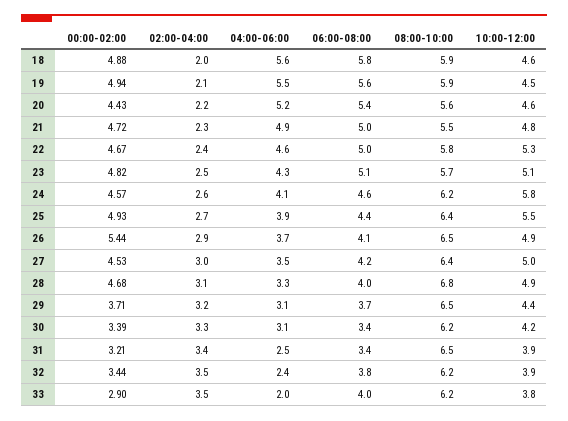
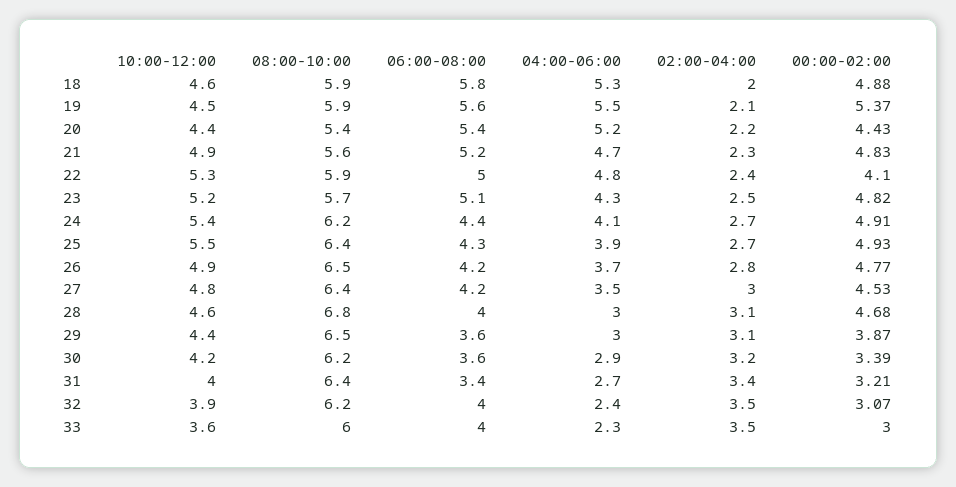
  {
    "00:00-02:00": {
      "18": 4.88,
-     "19": 4.94,
+     "19": 5.37,
      "20": 4.43,
-     "21": 4.72,
+     "21": 4.83,
-     "22": 4.67,
+     "22": 4.1,
      "23": 4.82,
-     "24": 4.57,
+     "24": 4.91,
      "25": 4.93,
-     "26": 5.44,
+     "26": 4.77,
      "27": 4.53,
      "28": 4.68,
-     "29": 3.71,
+     "29": 3.87,
      "30": 3.39,
      "31": 3.21,
-     "32": 3.44,
+     "32": 3.07,
-     "33": 2.9
+     "33": 3
    },
    "02:00-04:00": {
      "18": 2,
      "19": 2.1,
      "20": 2.2,
      "21": 2.3,
      "22": 2.4,
      "23": 2.5,
-     "24": 2.6,
+     "24": 2.7,
      "25": 2.7,
-     "26": 2.9,
+     "26": 2.8,
      "27": 3,
      "28": 3.1,
-     "29": 3.2,
+     "29": 3.1,
-     "30": 3.3,
+     "30": 3.2,
      "31": 3.4,
      "32": 3.5,
      "33": 3.5
    },
    "04:00-06:00": {
-     "18": 5.6,
+     "18": 5.3,
      "19": 5.5,
      "20": 5.2,
-     "21": 4.9,
+     "21": 4.7,
-     "22": 4.6,
+     "22": 4.8,
      "23": 4.3,
      "24": 4.1,
      "25": 3.9,
      "26": 3.7,
      "27": 3.5,
-     "28": 3.3,
+     "28": 3,
-     "29": 3.1,
+     "29": 3,
-     "30": 3.1,
+     "30": 2.9,
-     "31": 2.5,
+     "31": 2.7,
      "32": 2.4,
-     "33": 2
+     "33": 2.3
    },
    "06:00-08:00": {
      "18": 5.8,
      "19": 5.6,
      "20": 5.4,
-     "21": 5,
+     "21": 5.2,
      "22": 5,
      "23": 5.1,
-     "24": 4.6,
+     "24": 4.4,
-     "25": 4.4,
+     "25": 4.3,
-     "26": 4.1,
+     "26": 4.2,
      "27": 4.2,
      "28": 4,
-     "29": 3.7,
+     "29": 3.6,
-     "30": 3.4,
+     "30": 3.6,
      "31": 3.4,
-     "32": 3.8,
+     "32": 4,
      "33": 4
    },
    "08:00-10:00": {
      "18": 5.9,
      "19": 5.9,
-     "20": 5.6,
+     "20": 5.4,
-     "21": 5.5,
+     "21": 5.6,
-     "22": 5.8,
+     "22": 5.9,
      "23": 5.7,
      "24": 6.2,
      "25": 6.4,
      "26": 6.5,
      "27": 6.4,
      "28": 6.8,
      "29": 6.5,
      "30": 6.2,
-     "31": 6.5,
+     "31": 6.4,
      "32": 6.2,
-     "33": 6.2
+     "33": 6
    },
    "10:00-12:00": {
      "18": 4.6,
      "19": 4.5,
-     "20": 4.6,
+     "20": 4.4,
-     "21": 4.8,
+     "21": 4.9,
      "22": 5.3,
-     "23": 5.1,
+     "23": 5.2,
-     "24": 5.8,
+     "24": 5.4,
      "25": 5.5,
      "26": 4.9,
-     "27": 5,
+     "27": 4.8,
-     "28": 4.9,
+     "28": 4.6,
      "29": 4.4,
      "30": 4.2,
-     "31": 3.9,
+     "31": 4,
      "32": 3.9,
-     "33": 3.8
+     "33": 3.6
    }
  }

